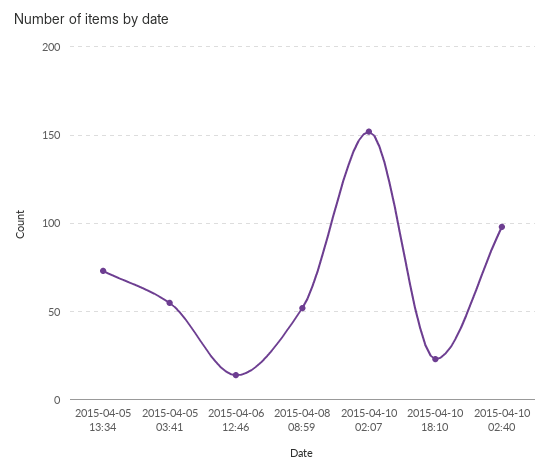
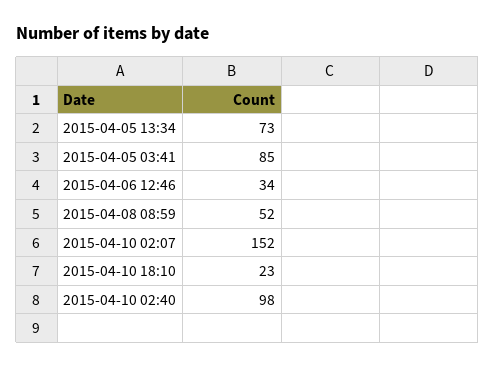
  {
    "2015-04-05 13:34": 73,
-   "2015-04-05 03:41": 55,
+   "2015-04-05 03:41": 85,
-   "2015-04-06 12:46": 15,
+   "2015-04-06 12:46": 34,
    "2015-04-08 08:59": 52,
    "2015-04-10 02:07": 152,
    "2015-04-10 18:10": 23,
    "2015-04-10 02:40": 98
  }

